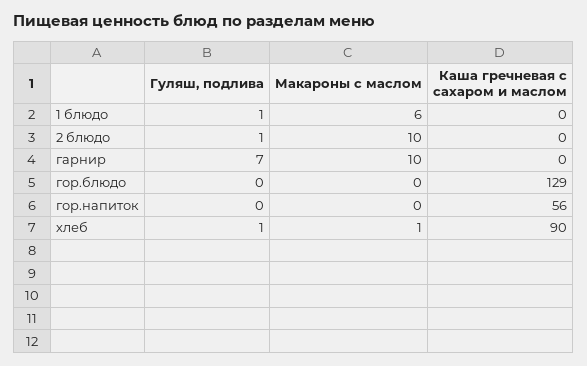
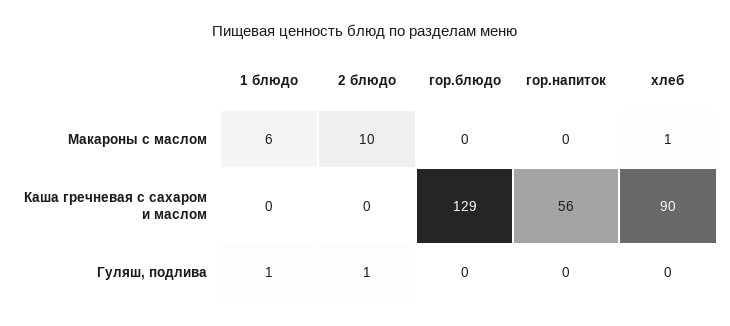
  {
    "Гуляш, подлива": {
      "1 блюдо": 1,
      "2 блюдо": 1,
-     "гарнир": 7,
      "гор.блюдо": 0,
      "гор.напиток": 0,
-     "хлеб": 1
+     "хлеб": 0
    },
    "Макароны с маслом": {
      "1 блюдо": 6,
      "2 блюдо": 10,
-     "гарнир": 10,
      "гор.блюдо": 0,
      "гор.напиток": 0,
      "хлеб": 1
    },
    "Каша гречневая с сахаром и маслом": {
      "1 блюдо": 0,
      "2 блюдо": 0,
-     "гарнир": 0,
      "гор.блюдо": 129,
      "гор.напиток": 56,
      "хлеб": 90
    }
  }

